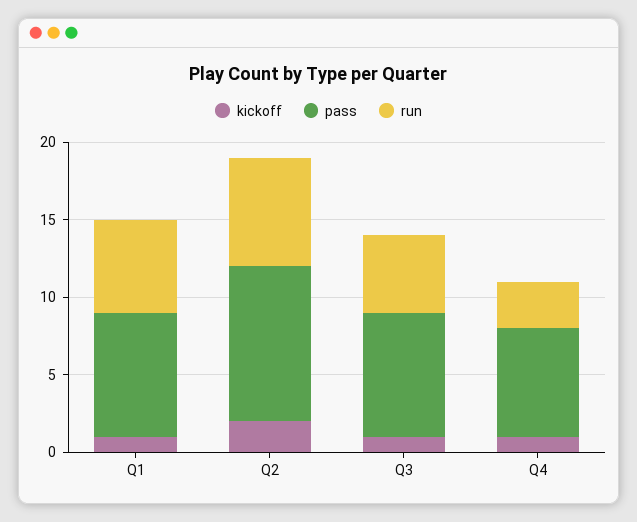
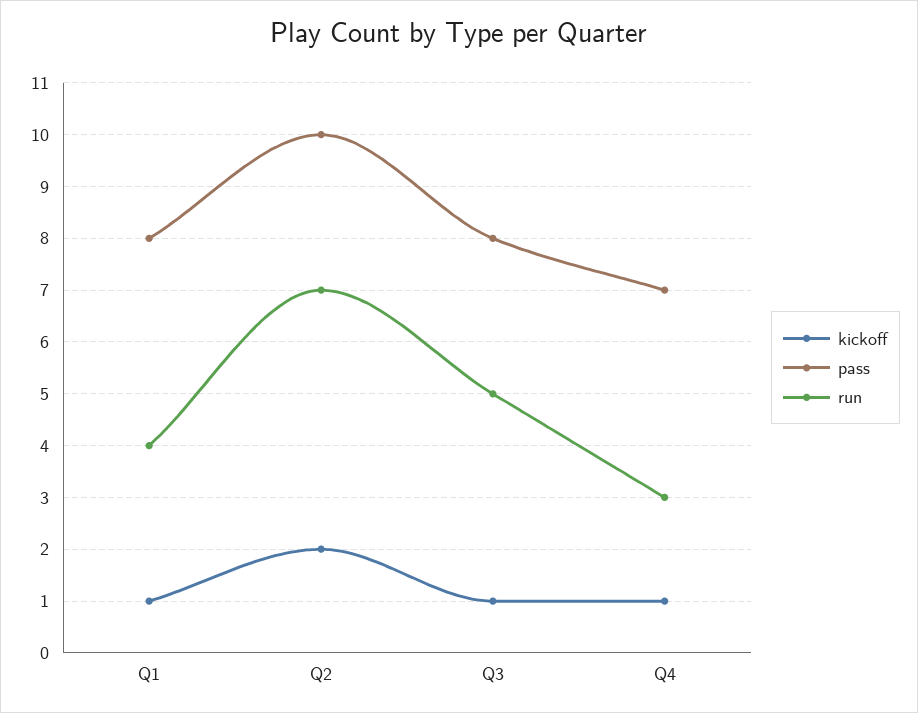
  {
    "kickoff": {
      "Q1": 1,
      "Q2": 2,
      "Q3": 1,
      "Q4": 1
    },
    "pass": {
      "Q1": 8,
      "Q2": 10,
      "Q3": 8,
      "Q4": 7
    },
    "run": {
-     "Q1": 6,
+     "Q1": 4,
      "Q2": 7,
      "Q3": 5,
      "Q4": 3
    }
  }

